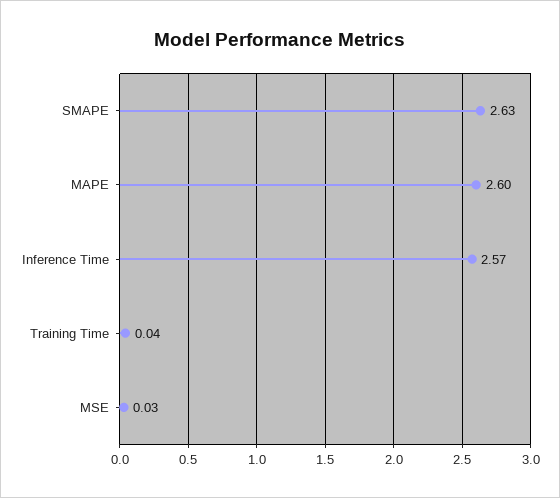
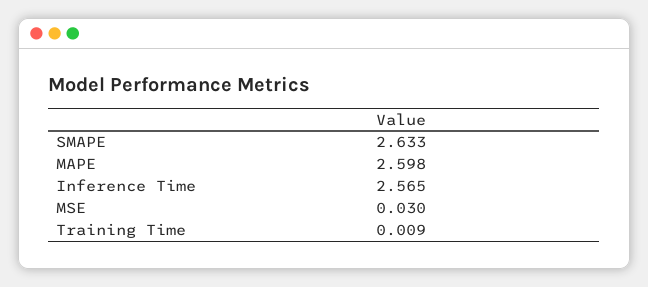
  {
    "SMAPE": 2.633,
    "MAPE": 2.598,
    "Inference Time": 2.565,
-   "Training Time": 0.04,
+   "Training Time": 0.009,
    "MSE": 0.03
  }

